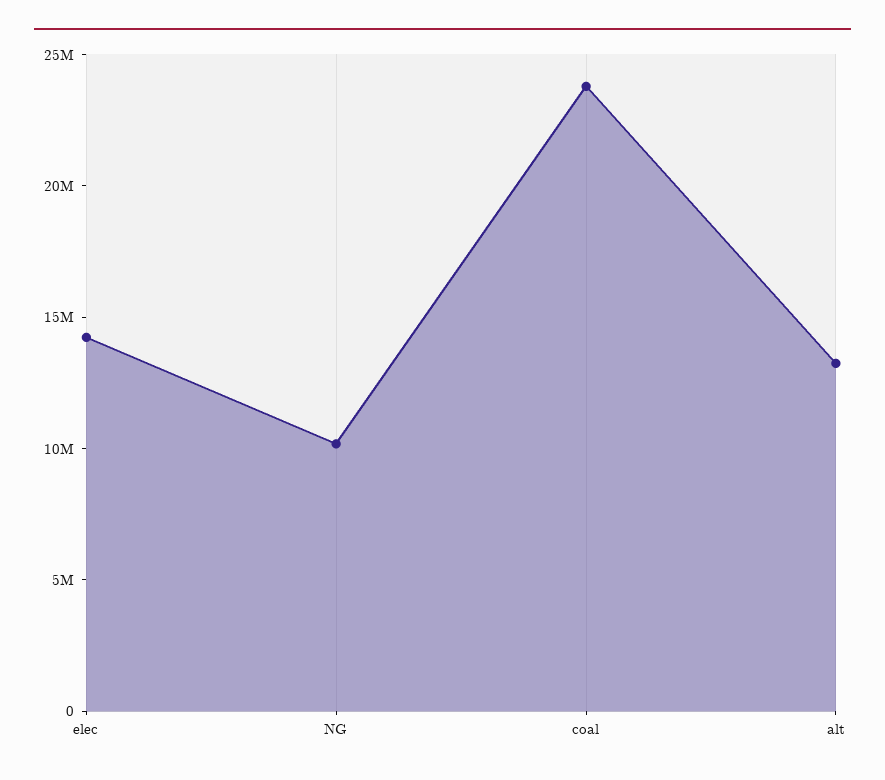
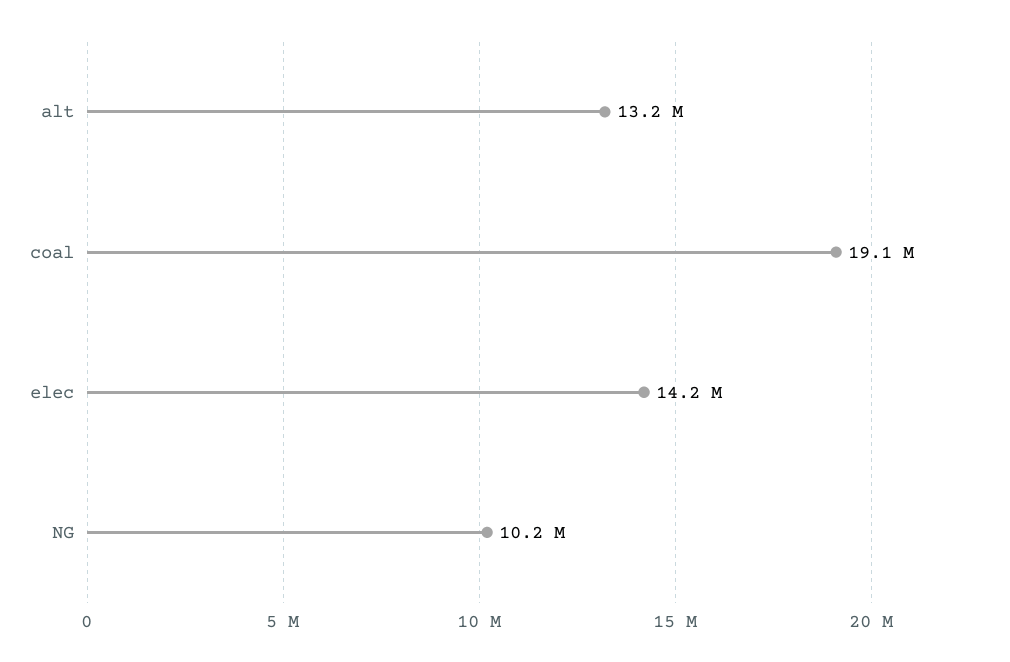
  {
    "elec": 14200000,
    "NG": 10200000,
-   "coal": 24000000,
+   "coal": 19100000,
    "alt": 13200000
  }

